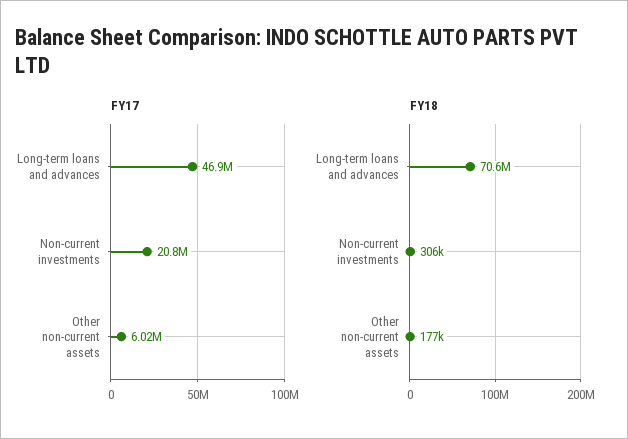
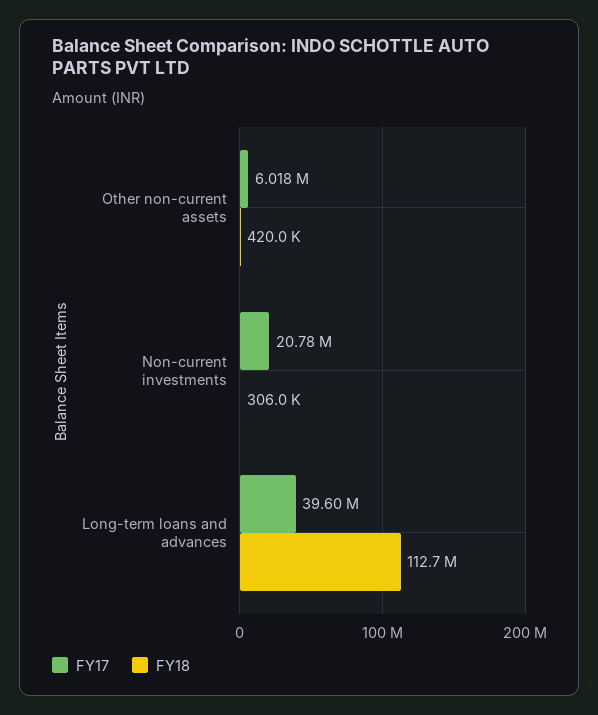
  {
    "FY17": {
-     "Long-term loans and advances": 46900000,
+     "Long-term loans and advances": 39600000,
      "Non-current investments": 20780000,
      "Other non-current assets": 6018000
    },
    "FY18": {
-     "Long-term loans and advances": 70600000,
+     "Long-term loans and advances": 112700000,
      "Non-current investments": 306000,
-     "Other non-current assets": 177000
+     "Other non-current assets": 420000
    }
  }

